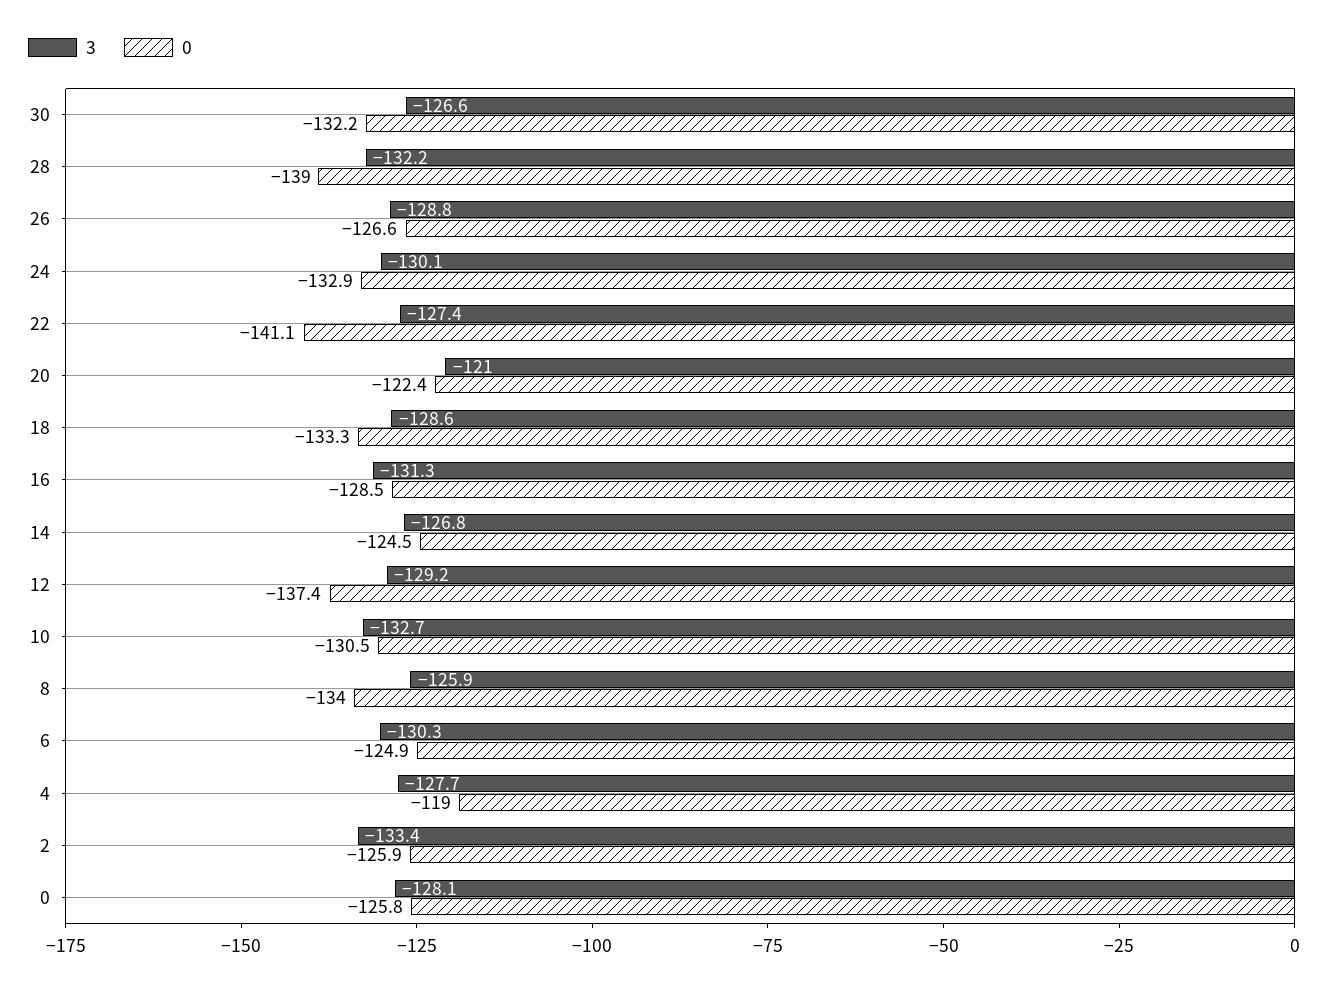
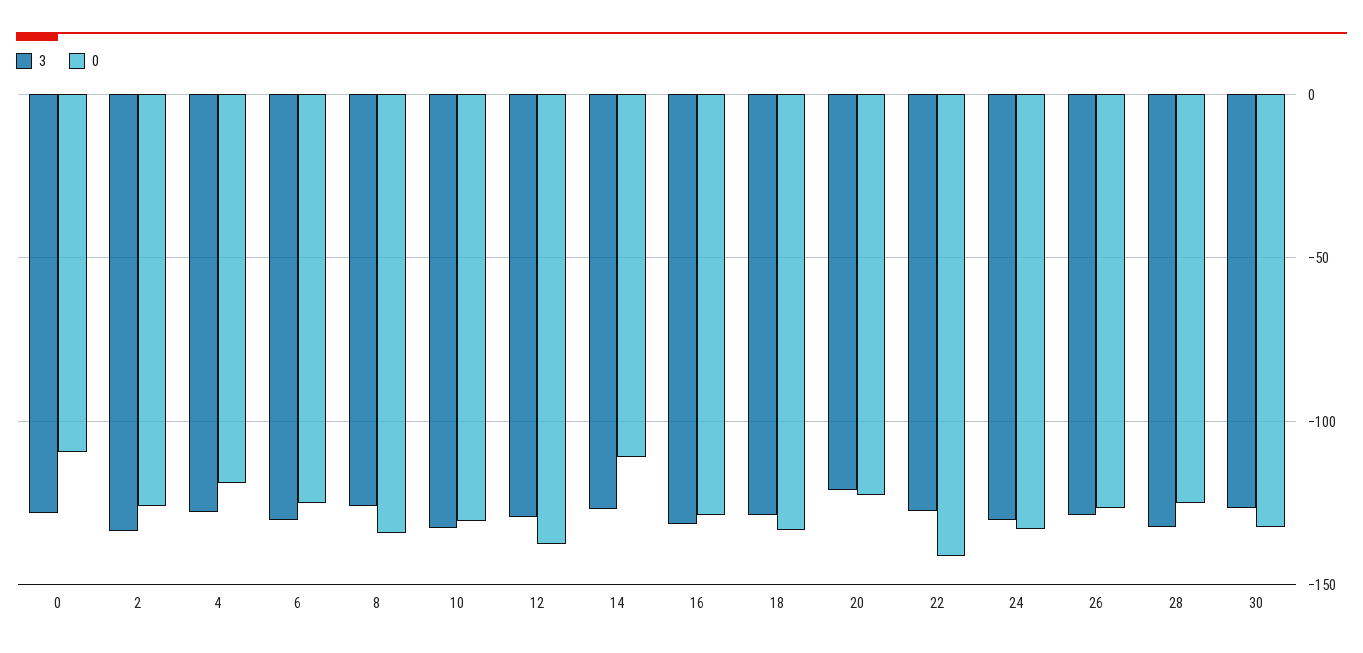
  {
    "3": {
      "30": -126.6,
      "28": -132.2,
      "26": -128.8,
      "24": -130.1,
      "22": -127.4,
      "20": -121,
      "18": -128.6,
      "16": -131.3,
      "14": -126.8,
      "12": -129.2,
      "10": -132.7,
      "8": -125.9,
      "6": -130.3,
      "4": -127.7,
      "2": -133.4,
      "0": -128.1
    },
    "0": {
      "30": -132.2,
-     "28": -139,
+     "28": -125,
      "26": -126.6,
      "24": -132.9,
      "22": -141.1,
      "20": -122.4,
      "18": -133.3,
      "16": -128.5,
-     "14": -124.5,
+     "14": -110,
      "12": -137.4,
      "10": -130.5,
      "8": -134,
      "6": -124.9,
      "4": -119,
      "2": -125.9,
-     "0": -125.8
+     "0": -110
    }
  }

